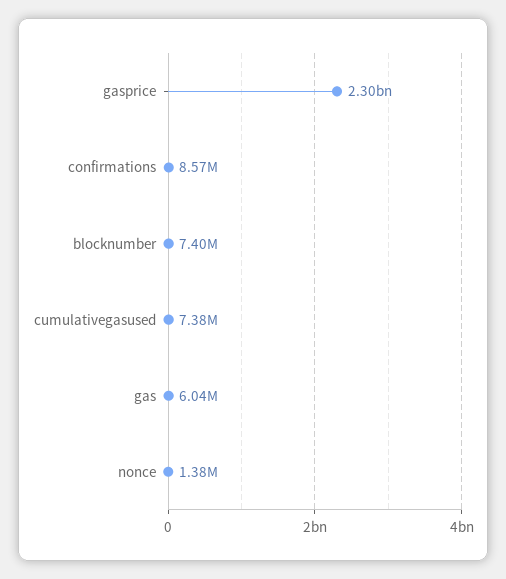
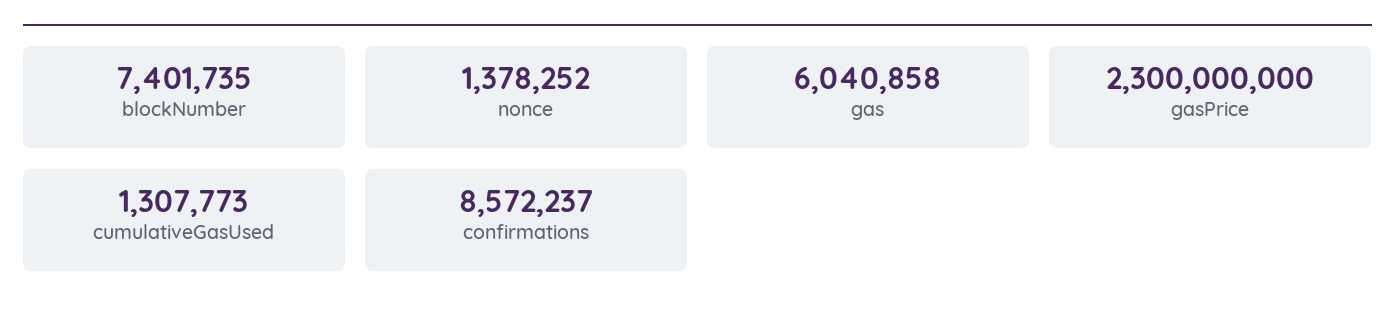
  {
    "gasprice": 2300000000,
    "confirmations": 8572237,
    "blocknumber": 7401735,
-   "cumulativegasused": 7380000,
+   "cumulativegasused": 1307773,
    "gas": 6040858,
    "nonce": 1378252
  }

